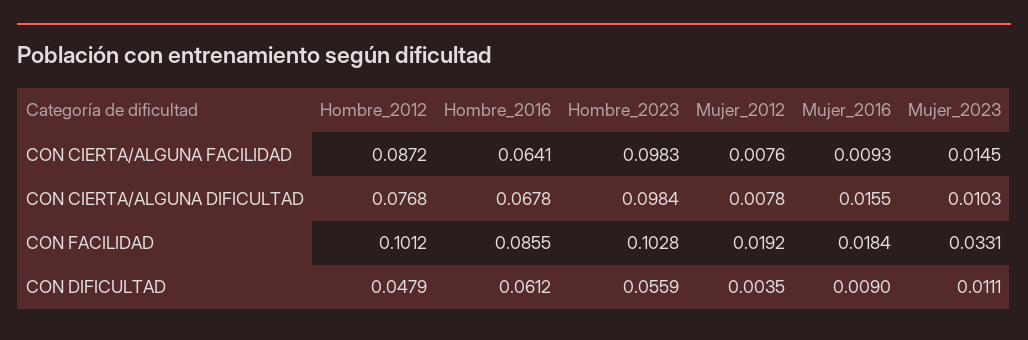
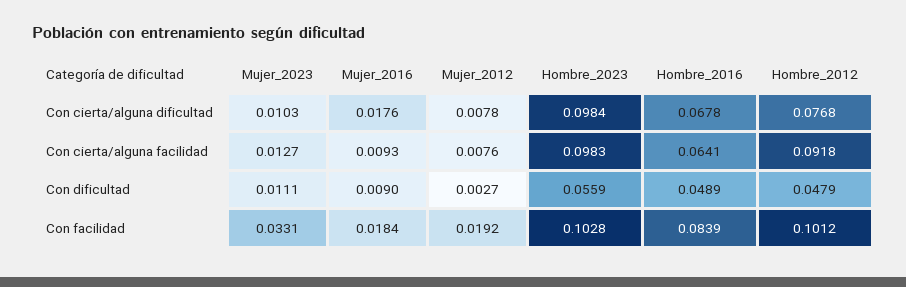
  {
    "Hombre_2012": {
-     "CON CIERTA/ALGUNA FACILIDAD": 0.0872,
+     "CON CIERTA/ALGUNA FACILIDAD": 0.0918,
      "CON CIERTA/ALGUNA DIFICULTAD": 0.0768,
      "CON FACILIDAD": 0.1012,
      "CON DIFICULTAD": 0.0479
    },
    "Hombre_2016": {
      "CON CIERTA/ALGUNA FACILIDAD": 0.0641,
      "CON CIERTA/ALGUNA DIFICULTAD": 0.0678,
-     "CON FACILIDAD": 0.0855,
+     "CON FACILIDAD": 0.0839,
-     "CON DIFICULTAD": 0.0612
+     "CON DIFICULTAD": 0.0489
    },
    "Hombre_2023": {
      "CON CIERTA/ALGUNA FACILIDAD": 0.0983,
      "CON CIERTA/ALGUNA DIFICULTAD": 0.0984,
      "CON FACILIDAD": 0.1028,
      "CON DIFICULTAD": 0.0559
    },
    "Mujer_2012": {
      "CON CIERTA/ALGUNA FACILIDAD": 0.0076,
      "CON CIERTA/ALGUNA DIFICULTAD": 0.0078,
      "CON FACILIDAD": 0.0192,
-     "CON DIFICULTAD": 0.0035
+     "CON DIFICULTAD": 0.0027
    },
    "Mujer_2016": {
      "CON CIERTA/ALGUNA FACILIDAD": 0.0093,
-     "CON CIERTA/ALGUNA DIFICULTAD": 0.0155,
+     "CON CIERTA/ALGUNA DIFICULTAD": 0.0176,
      "CON FACILIDAD": 0.0184,
      "CON DIFICULTAD": 0.009
    },
    "Mujer_2023": {
-     "CON CIERTA/ALGUNA FACILIDAD": 0.0145,
+     "CON CIERTA/ALGUNA FACILIDAD": 0.0127,
      "CON CIERTA/ALGUNA DIFICULTAD": 0.0103,
      "CON FACILIDAD": 0.0331,
      "CON DIFICULTAD": 0.0111
    }
  }

